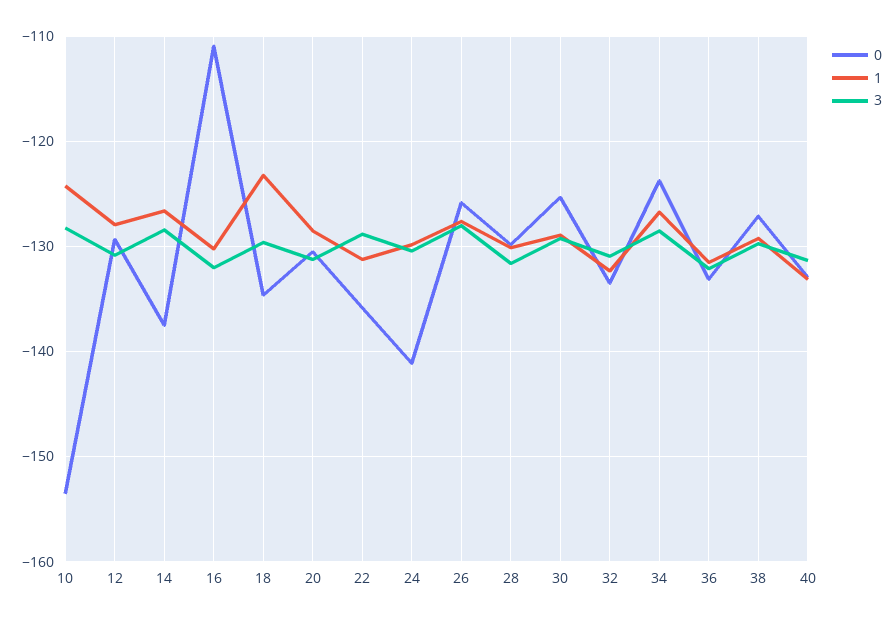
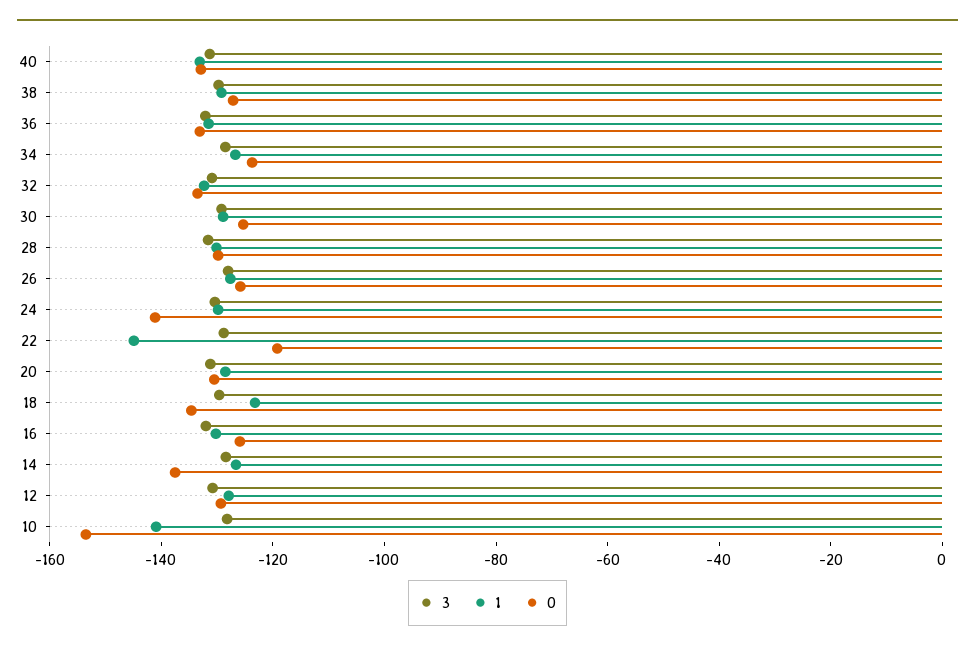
  {
    "0": {
      "10": -154,
      "12": -129,
      "14": -138,
-     "16": -111,
+     "16": -125,
      "18": -135,
      "20": -131,
-     "22": -136,
+     "22": -120,
      "24": -141,
      "26": -126,
      "28": -130,
      "30": -125,
      "32": -134,
      "34": -124,
      "36": -133,
      "38": -127,
      "40": -133
    },
    "1": {
-     "10": -124,
+     "10": -140,
      "12": -128,
      "14": -127,
      "16": -130,
      "18": -123,
      "20": -129,
-     "22": -131,
+     "22": -145,
      "24": -130,
      "26": -128,
      "28": -130,
      "30": -129,
      "32": -132,
      "34": -127,
      "36": -132,
      "38": -129,
      "40": -133
    },
    "3": {
      "10": -128,
      "12": -131,
      "14": -128,
      "16": -132,
      "18": -130,
      "20": -131,
      "22": -129,
      "24": -130,
      "26": -128,
      "28": -132,
      "30": -129,
      "32": -131,
      "34": -129,
      "36": -132,
      "38": -130,
      "40": -131
    }
  }

